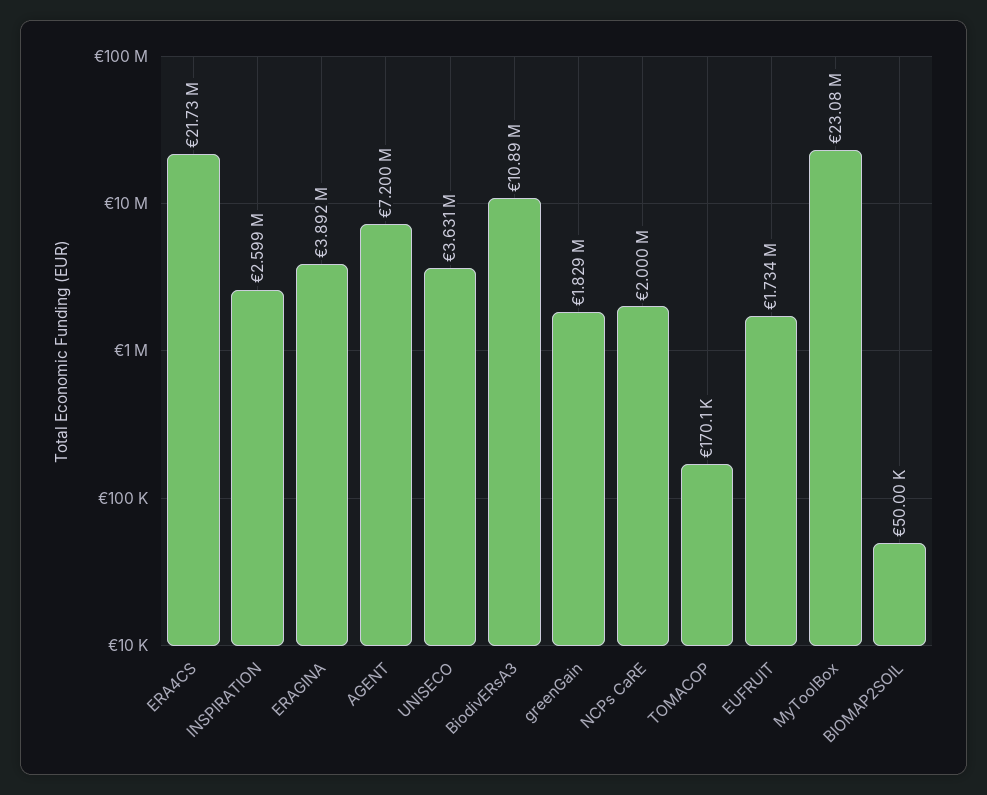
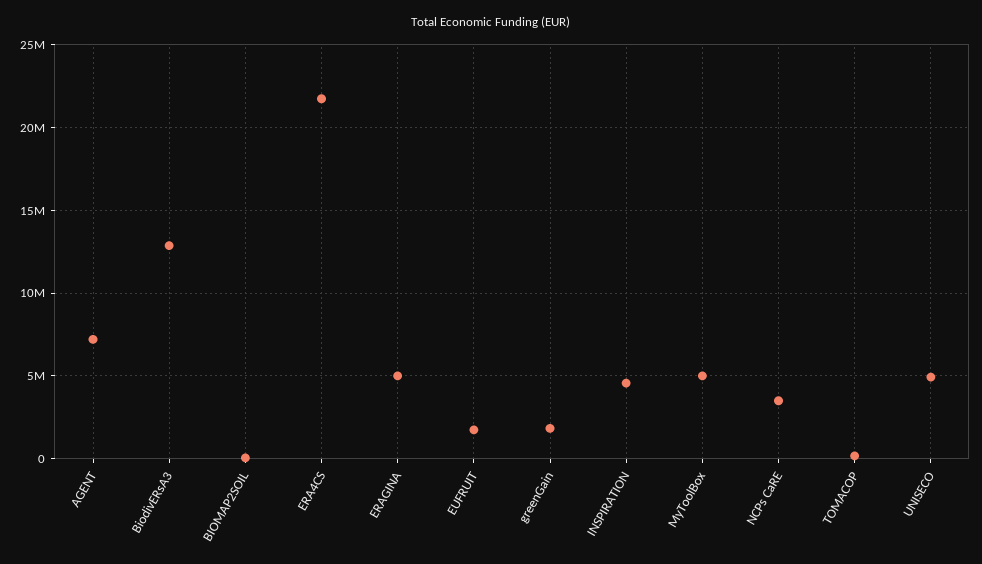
  {
    "ERA4CS": 21730000,
-   "INSPIRATION": 2599000,
+   "INSPIRATION": 4500000,
-   "ERAGINA": 3892000,
+   "ERAGINA": 5000000,
    "AGENT": 7200000,
-   "UNISECO": 3631000,
+   "UNISECO": 5000000,
-   "BiodivERsA3": 10890000,
+   "BiodivERsA3": 13000000,
    "greenGain": 1829000,
-   "NCPs CaRE": 2000000,
+   "NCPs CaRE": 3500000,
    "TOMACOP": 170100,
    "EUFRUIT": 1734000,
-   "MyToolBox": 23080000,
+   "MyToolBox": 5000000,
    "BIOMAP2SOIL": 50000
  }

